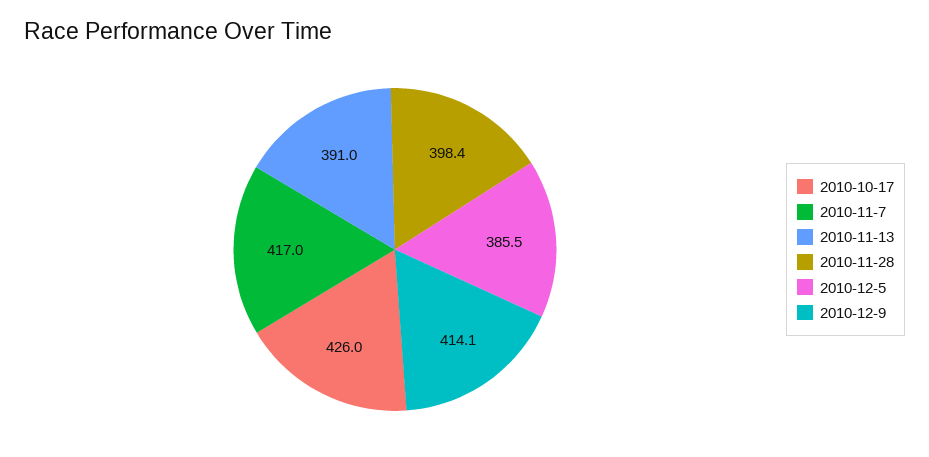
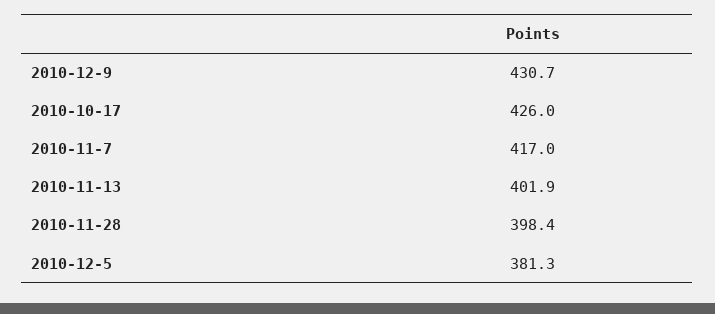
  {
    "2010-10-17": 426,
    "2010-11-7": 417,
-   "2010-11-13": 391,
+   "2010-11-13": 401.9,
    "2010-11-28": 398.4,
-   "2010-12-5": 385.5,
+   "2010-12-5": 381.3,
-   "2010-12-9": 414.1
+   "2010-12-9": 430.7
  }

